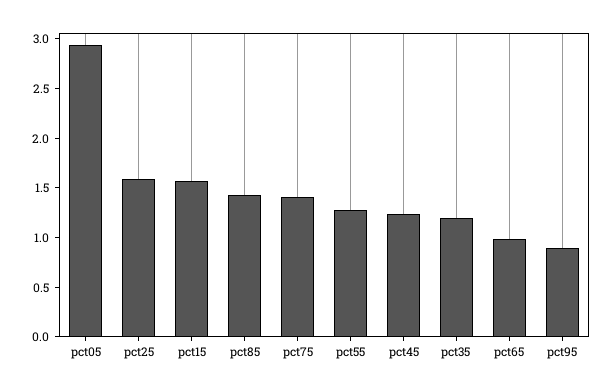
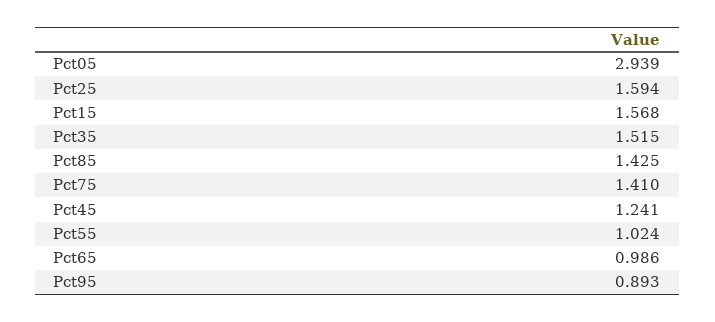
  {
    "pct05": 2.939,
    "pct25": 1.594,
    "pct15": 1.568,
    "pct85": 1.425,
    "pct75": 1.41,
-   "pct55": 1.3,
+   "pct55": 1.024,
    "pct45": 1.241,
-   "pct35": 1.2,
+   "pct35": 1.515,
    "pct65": 0.986,
    "pct95": 0.893
  }

